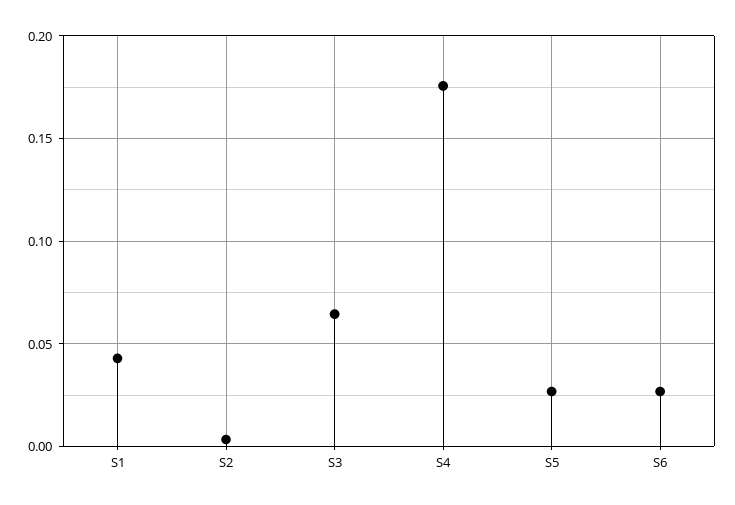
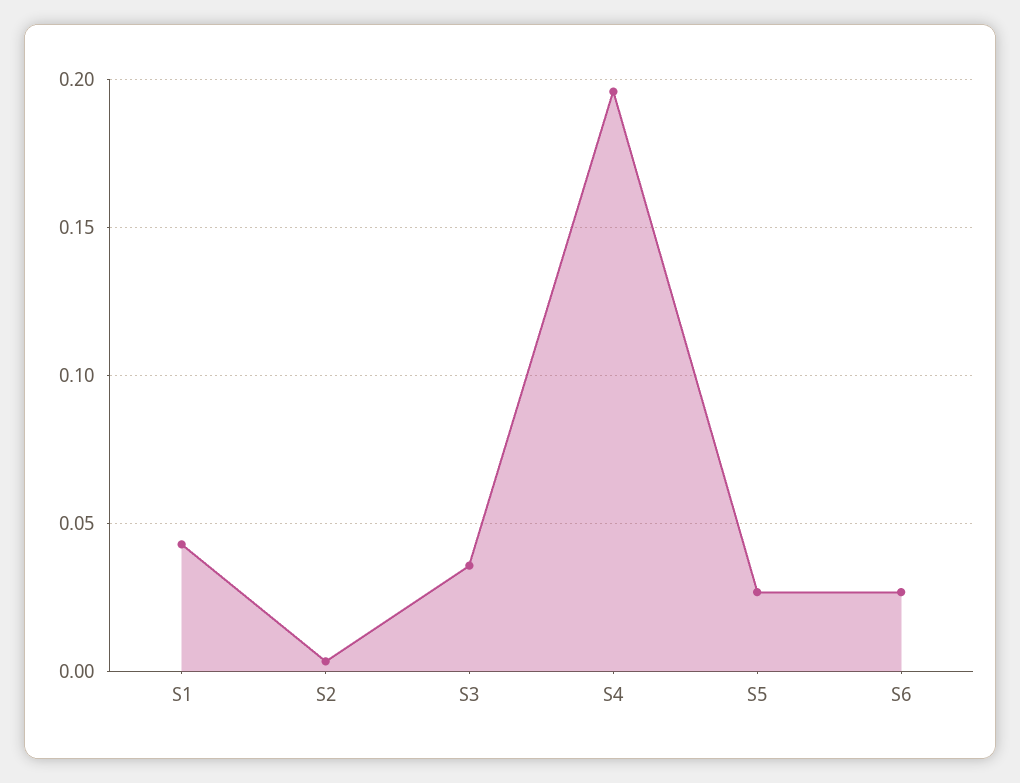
  {
    "S1": 0.045,
    "S2": 0.005,
-   "S3": 0.065,
+   "S3": 0.035,
-   "S4": 0.175,
+   "S4": 0.195,
    "S5": 0.025,
    "S6": 0.025
  }

